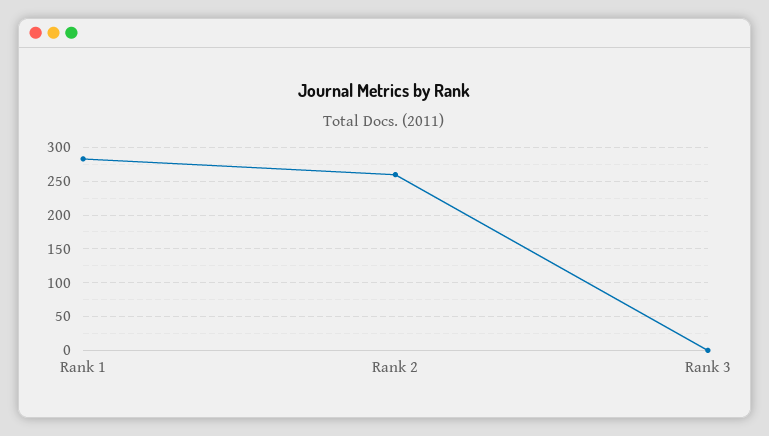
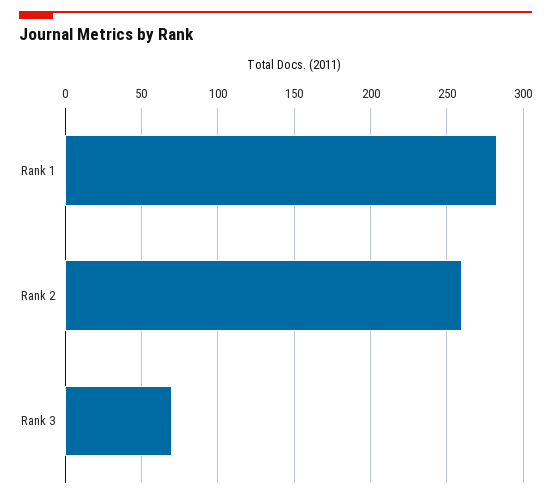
  {
    "Rank 1": 285,
    "Rank 2": 260,
-   "Rank 3": 0
+   "Rank 3": 70
  }

